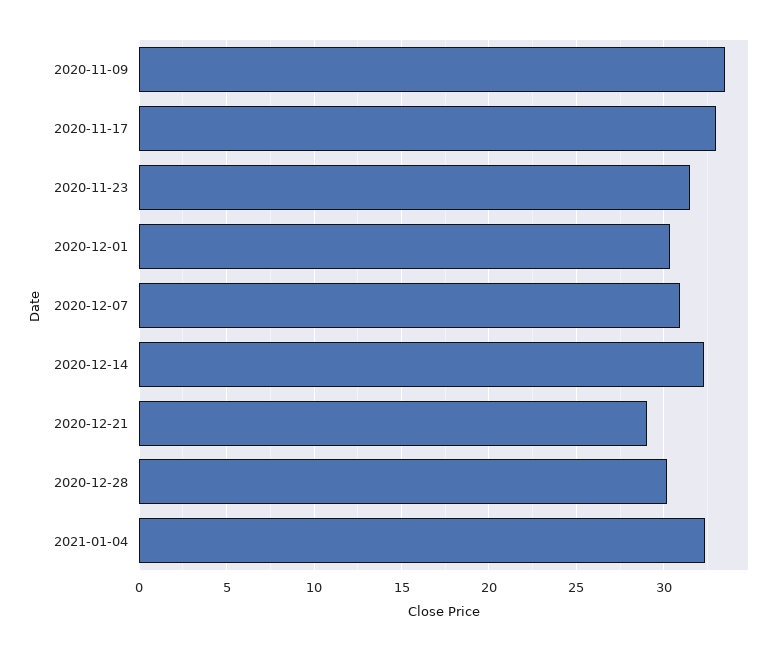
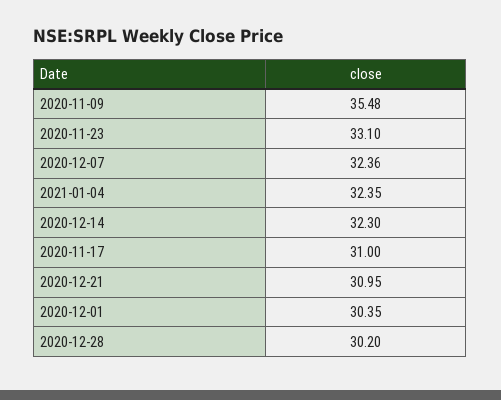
  {
-   "2020-11-09": 33.5,
+   "2020-11-09": 35.48,
-   "2020-11-17": 33,
+   "2020-11-17": 31,
-   "2020-11-23": 31.5,
+   "2020-11-23": 33.1,
    "2020-12-01": 30.35,
-   "2020-12-07": 31,
+   "2020-12-07": 32.36,
    "2020-12-14": 32.3,
-   "2020-12-21": 29,
+   "2020-12-21": 30.95,
    "2020-12-28": 30.2,
    "2021-01-04": 32.35
  }

